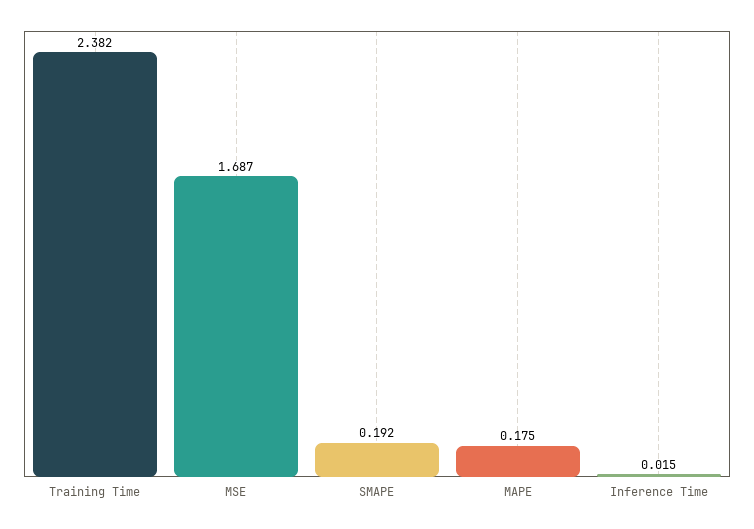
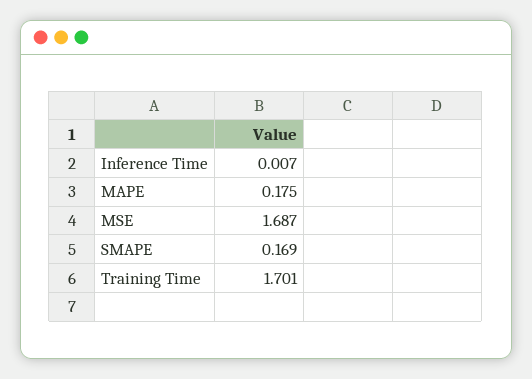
  {
-   "Training Time": 2.382,
+   "Training Time": 1.701,
    "MSE": 1.687,
-   "SMAPE": 0.192,
+   "SMAPE": 0.169,
    "MAPE": 0.175,
-   "Inference Time": 0.015
+   "Inference Time": 0.007
  }

